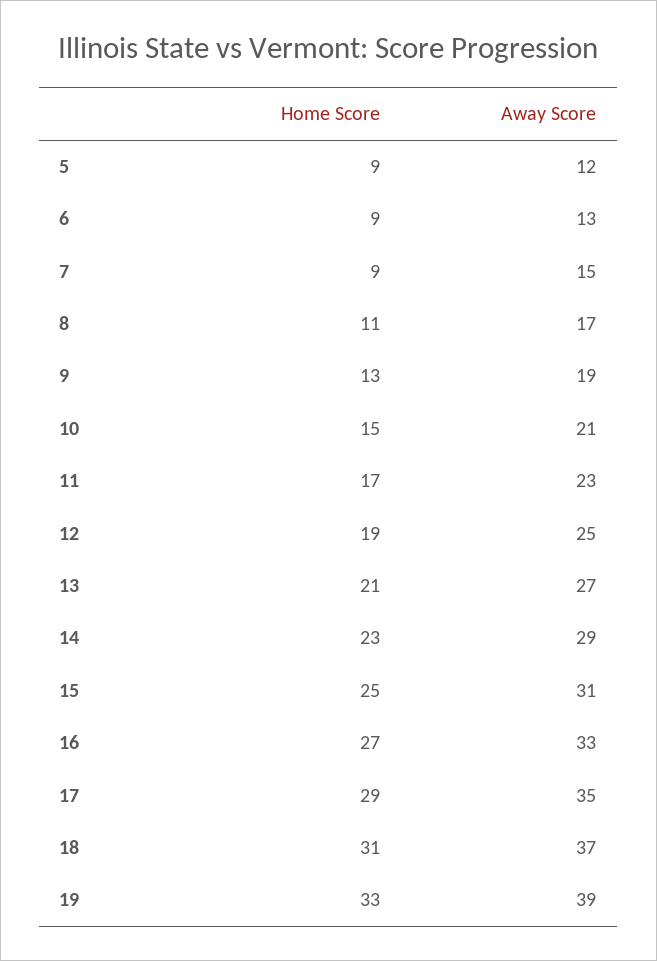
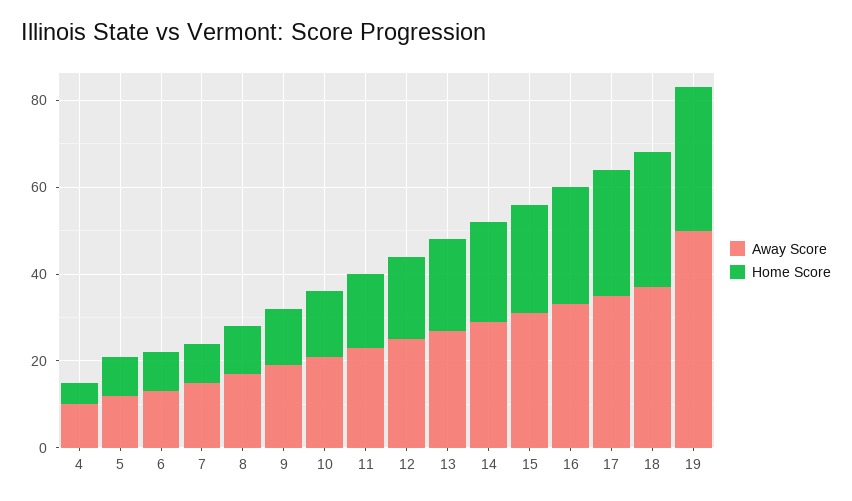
  {
    "Home Score": {
      "5": 9,
      "6": 9,
      "7": 9,
      "8": 11,
      "9": 13,
      "10": 15,
      "11": 17,
      "12": 19,
      "13": 21,
      "14": 23,
      "15": 25,
      "16": 27,
      "17": 29,
      "18": 31,
-     "19": 33
+     "19": 33,
+     "4": 5
    },
    "Away Score": {
      "5": 12,
      "6": 13,
      "7": 15,
      "8": 17,
      "9": 19,
      "10": 21,
      "11": 23,
      "12": 25,
      "13": 27,
      "14": 29,
      "15": 31,
      "16": 33,
      "17": 35,
      "18": 37,
-     "19": 39
+     "19": 50,
+     "4": 10
    }
  }

